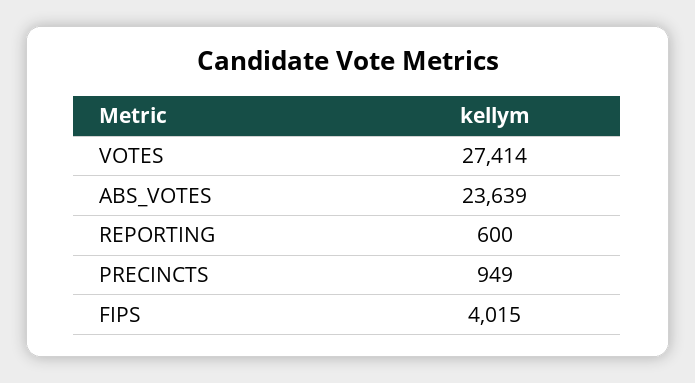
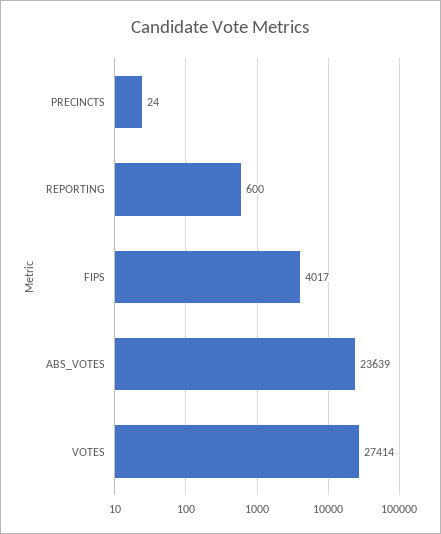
  {
    "VOTES": 27414,
    "ABS_VOTES": 23639,
    "REPORTING": 600,
-   "PRECINCTS": 949,
+   "PRECINCTS": 24,
-   "FIPS": 4015
+   "FIPS": 4017
  }

